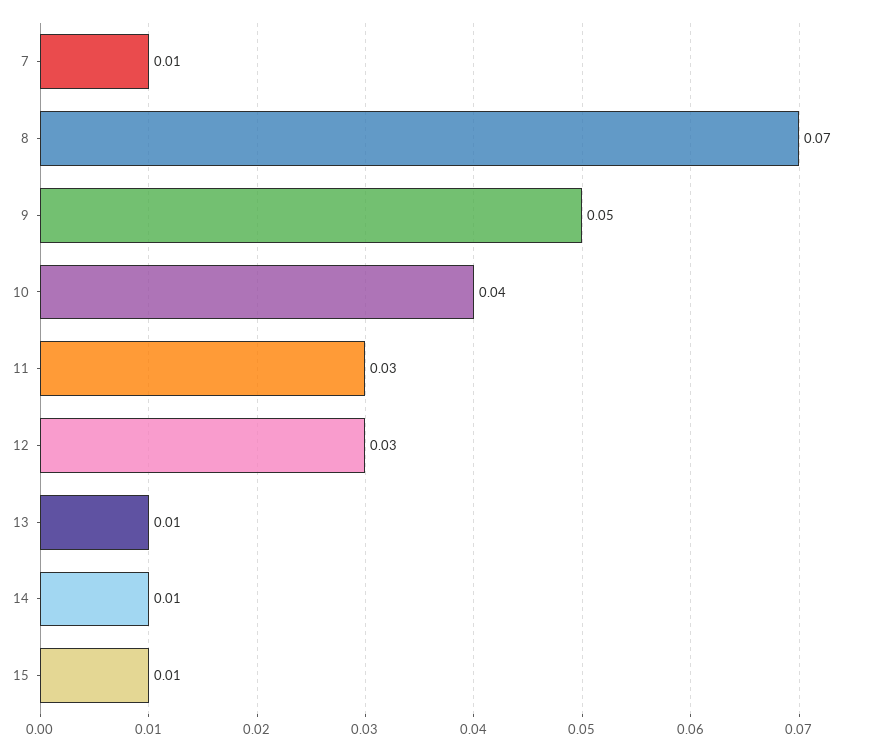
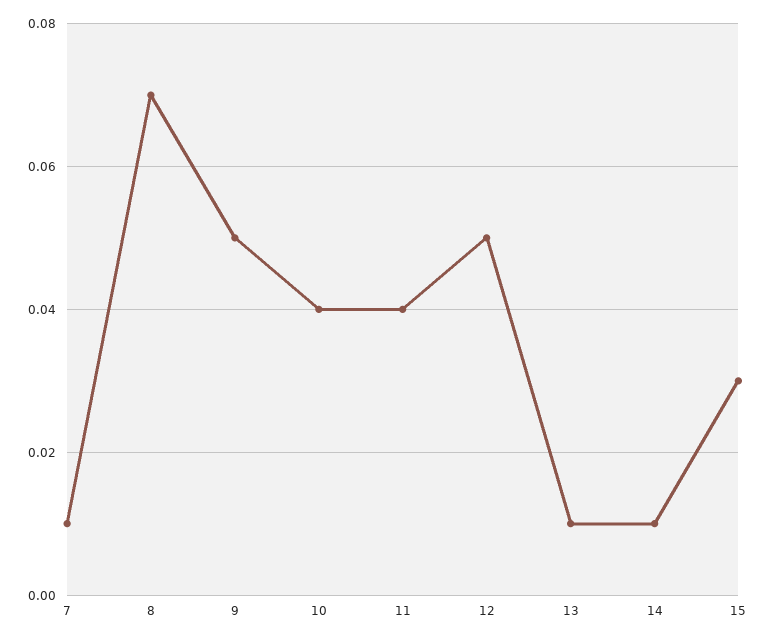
  {
    "7": 0.01,
    "8": 0.07,
    "9": 0.05,
    "10": 0.04,
-   "11": 0.03,
+   "11": 0.04,
-   "12": 0.03,
+   "12": 0.05,
    "13": 0.01,
    "14": 0.01,
-   "15": 0.01
+   "15": 0.03
  }

